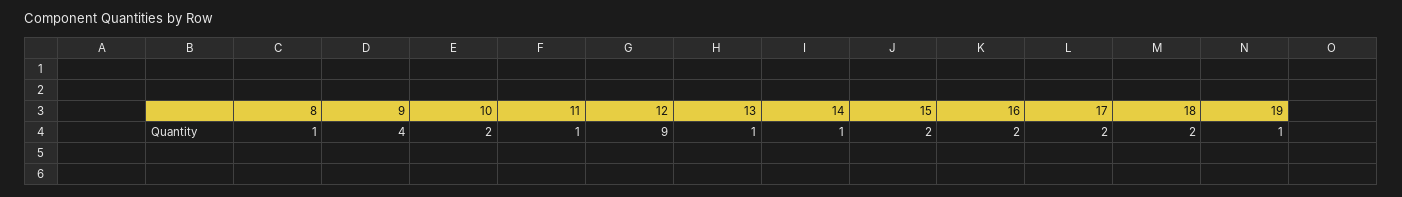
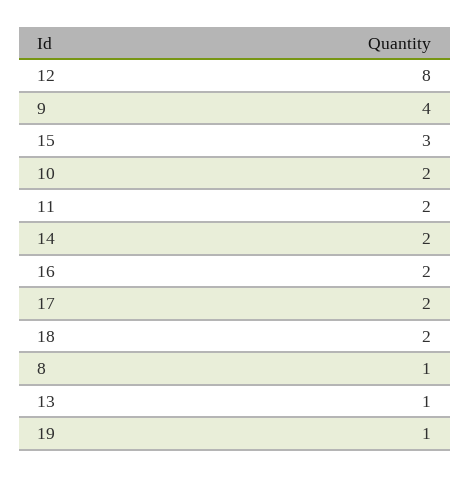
  {
    "8": 1,
    "9": 4,
    "10": 2,
-   "11": 1,
+   "11": 2,
-   "12": 9,
+   "12": 8,
    "13": 1,
-   "14": 1,
+   "14": 2,
-   "15": 2,
+   "15": 3,
    "16": 2,
    "17": 2,
    "18": 2,
    "19": 1
  }

